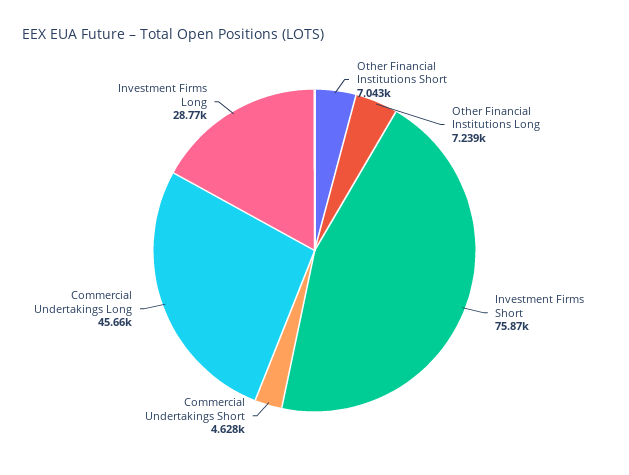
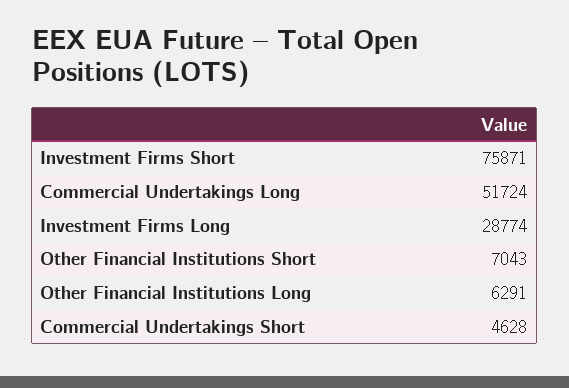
  {
    "Other Financial Institutions Short": 7043,
-   "Other Financial Institutions Long": 7239,
+   "Other Financial Institutions Long": 6291,
    "Investment Firms Short": 75871,
    "Commercial Undertakings Short": 4628,
-   "Commercial Undertakings Long": 45660,
+   "Commercial Undertakings Long": 51724,
    "Investment Firms Long": 28774
  }

